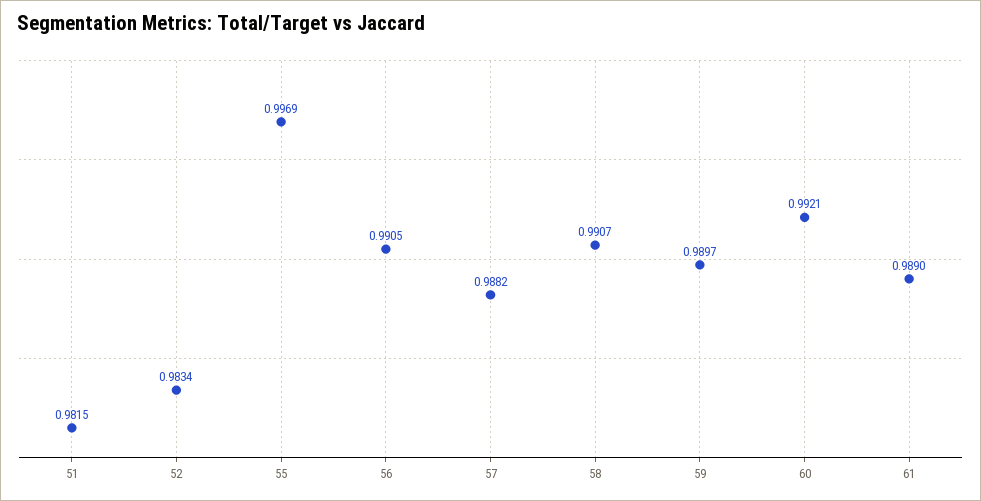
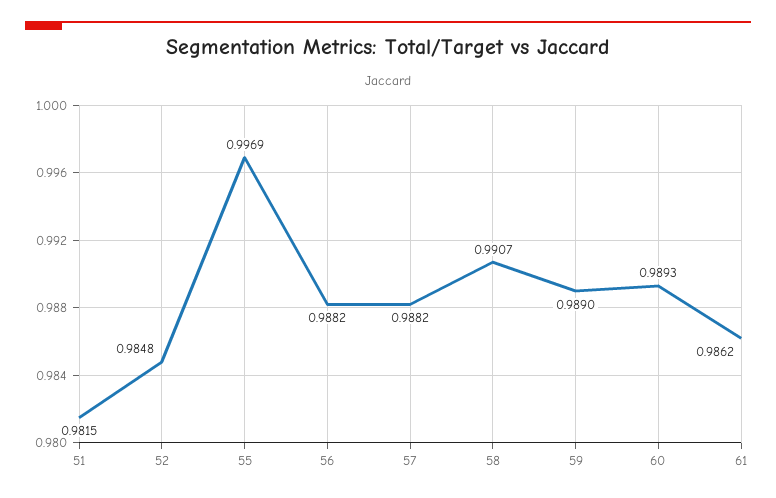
  {
    "51": 0.9815,
-   "52": 0.9834,
+   "52": 0.9848,
    "55": 0.9969,
-   "56": 0.9905,
+   "56": 0.9882,
    "57": 0.9882,
    "58": 0.9907,
-   "59": 0.9897,
+   "59": 0.989,
-   "60": 0.9921,
+   "60": 0.9893,
-   "61": 0.989
+   "61": 0.9862
  }

